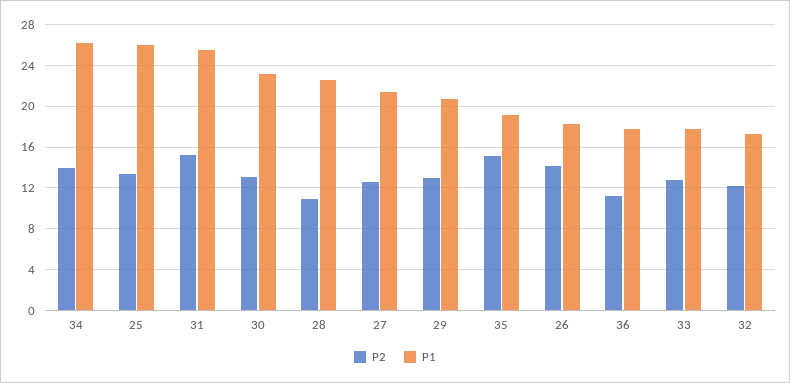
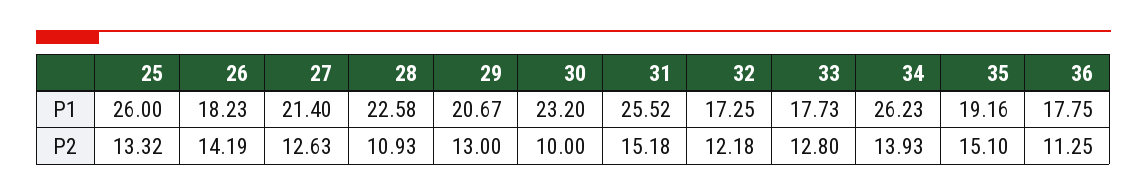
  {
    "P2": {
      "34": 13.93,
      "25": 13.32,
      "31": 15.18,
-     "30": 13,
+     "30": 10,
      "28": 10.93,
      "27": 12.63,
      "29": 13,
      "35": 15.1,
      "26": 14.19,
      "36": 11.25,
      "33": 12.8,
      "32": 12.18
    },
    "P1": {
      "34": 26.23,
      "25": 26,
      "31": 25.52,
      "30": 23.2,
      "28": 22.58,
      "27": 21.4,
      "29": 20.67,
      "35": 19.16,
      "26": 18.23,
      "36": 17.75,
      "33": 17.73,
      "32": 17.25
    }
  }

